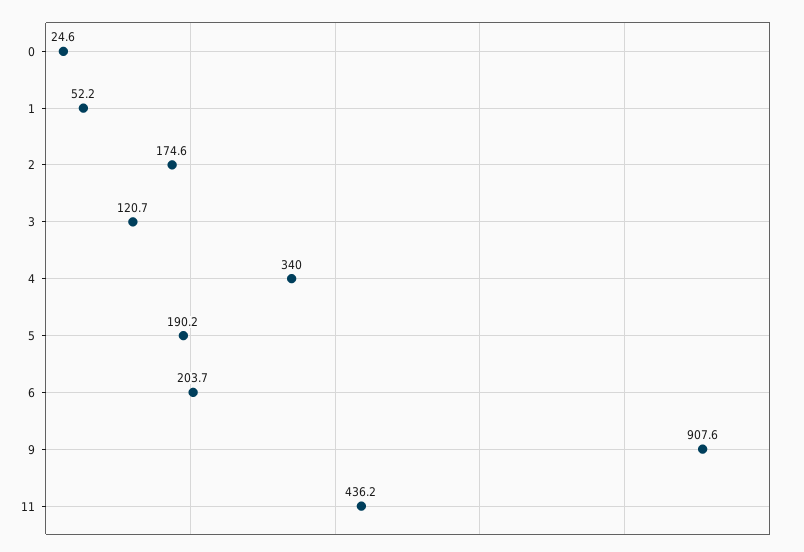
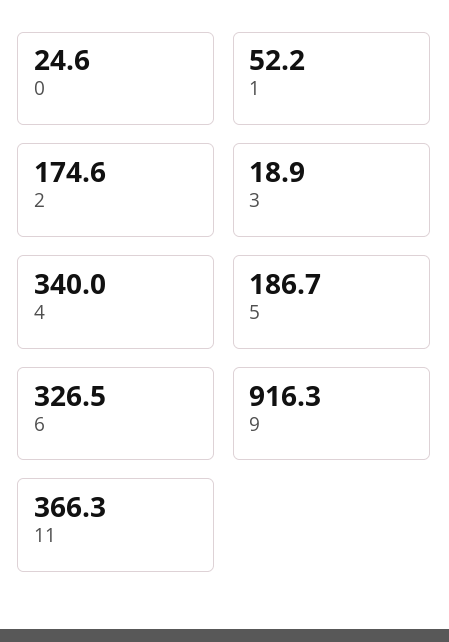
  {
    "0": 24.6,
    "1": 52.2,
    "2": 174.6,
-   "3": 120.7,
+   "3": 18.9,
    "4": 340,
-   "5": 190.2,
+   "5": 186.7,
-   "6": 203.7,
+   "6": 326.5,
-   "9": 907.6,
+   "9": 916.3,
-   "11": 436.2
+   "11": 366.3
  }

